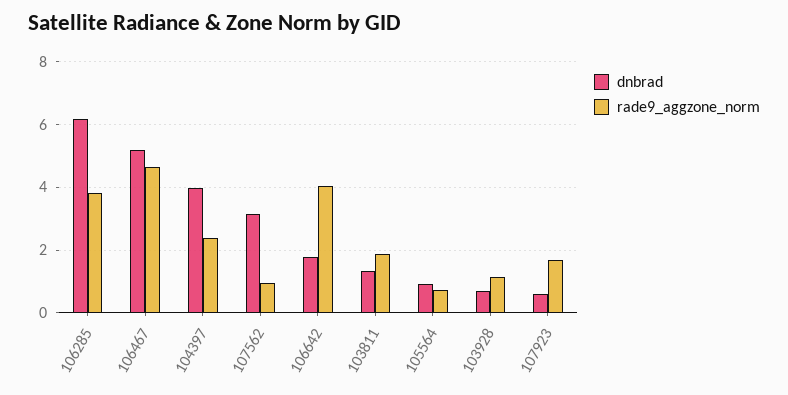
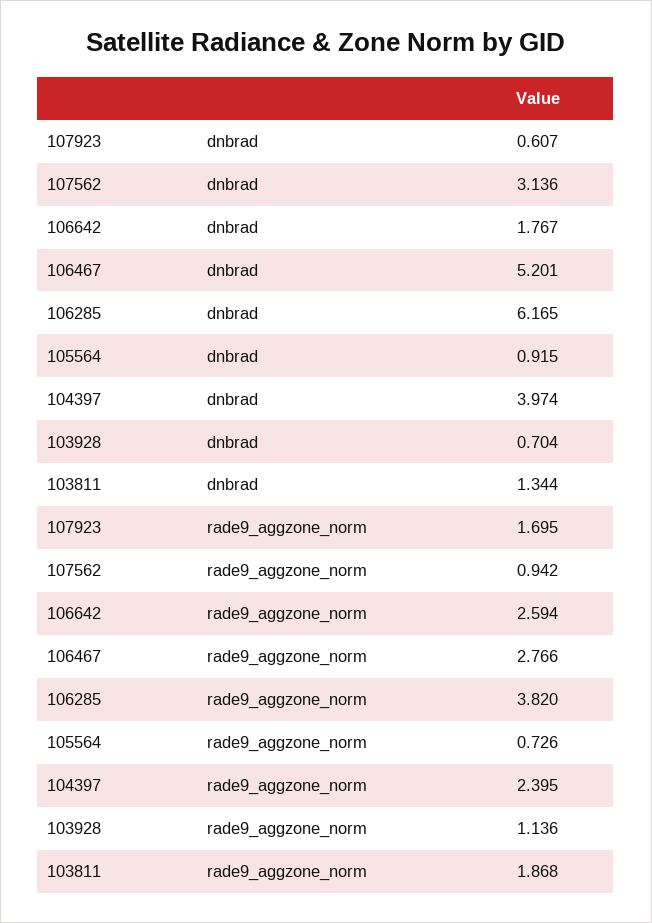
  {
    "dnbrad": {
      "106285": 6.165,
      "106467": 5.201,
      "104397": 3.974,
      "107562": 3.136,
      "106642": 1.767,
      "103811": 1.344,
      "105564": 0.915,
      "103928": 0.704,
      "107923": 0.607
    },
    "rade9_aggzone_norm": {
      "106285": 3.82,
-     "106467": 4.6,
+     "106467": 2.766,
      "104397": 2.395,
      "107562": 0.942,
-     "106642": 4,
+     "106642": 2.594,
      "103811": 1.868,
      "105564": 0.726,
      "103928": 1.136,
      "107923": 1.695
    }
  }

